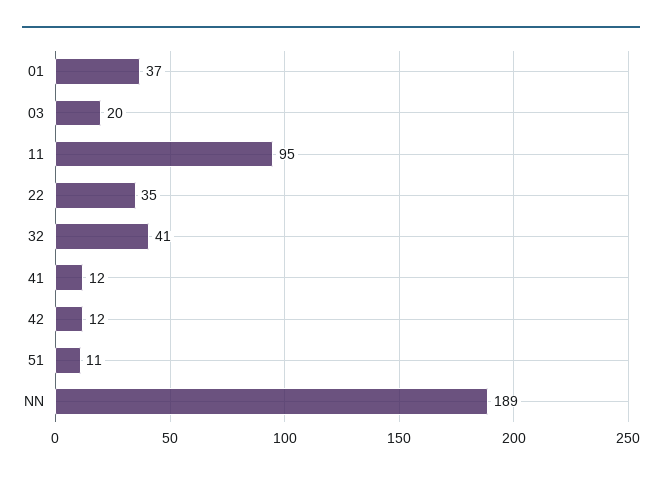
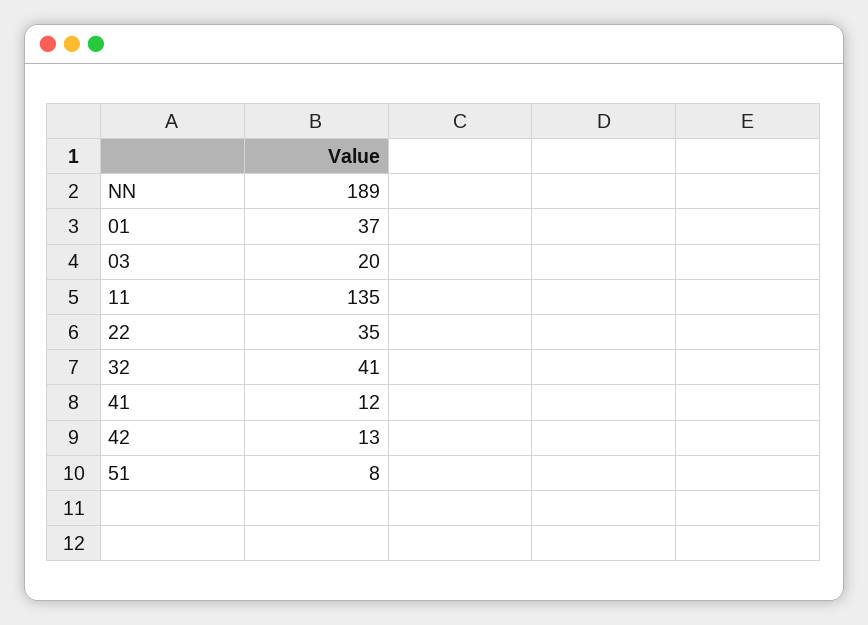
  {
    "01": 37,
    "03": 20,
-   "11": 95,
+   "11": 135,
    "22": 35,
    "32": 41,
    "41": 12,
-   "42": 12,
+   "42": 13,
-   "51": 11,
+   "51": 8,
    "NN": 189
  }

